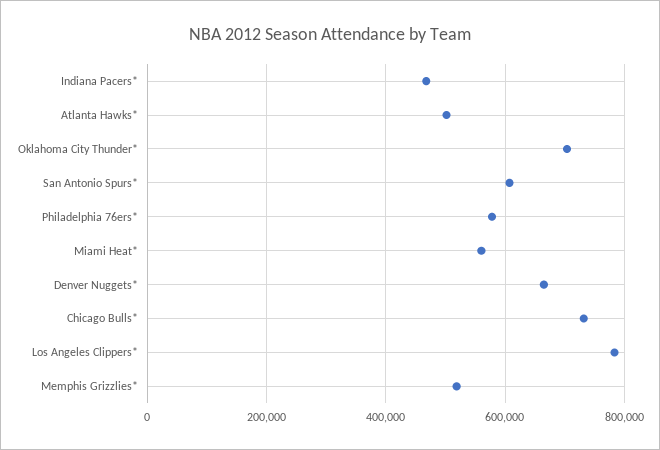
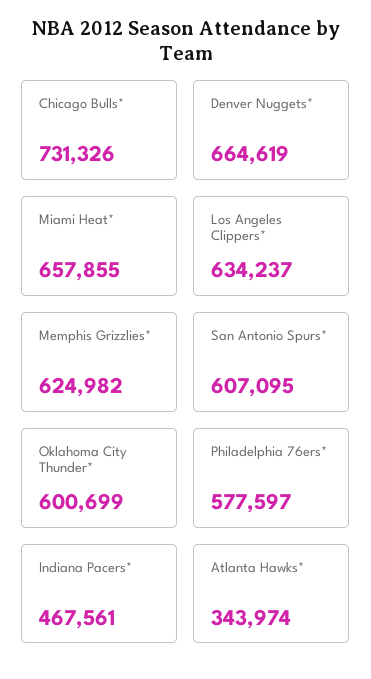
  {
    "Indiana Pacers*": 467561,
-   "Atlanta Hawks*": 500000,
+   "Atlanta Hawks*": 343974,
-   "Oklahoma City Thunder*": 700000,
+   "Oklahoma City Thunder*": 600699,
    "San Antonio Spurs*": 607095,
    "Philadelphia 76ers*": 577597,
-   "Miami Heat*": 560000,
+   "Miami Heat*": 657855,
    "Denver Nuggets*": 664619,
    "Chicago Bulls*": 731326,
-   "Los Angeles Clippers*": 780000,
+   "Los Angeles Clippers*": 634237,
-   "Memphis Grizzlies*": 520000
+   "Memphis Grizzlies*": 624982
  }

